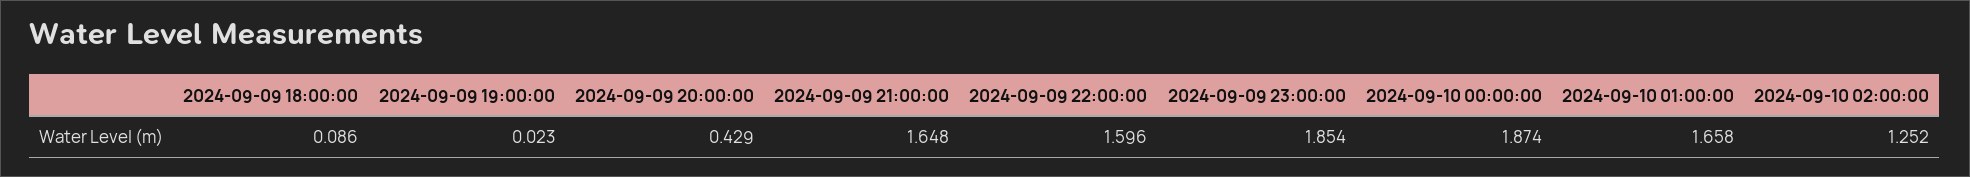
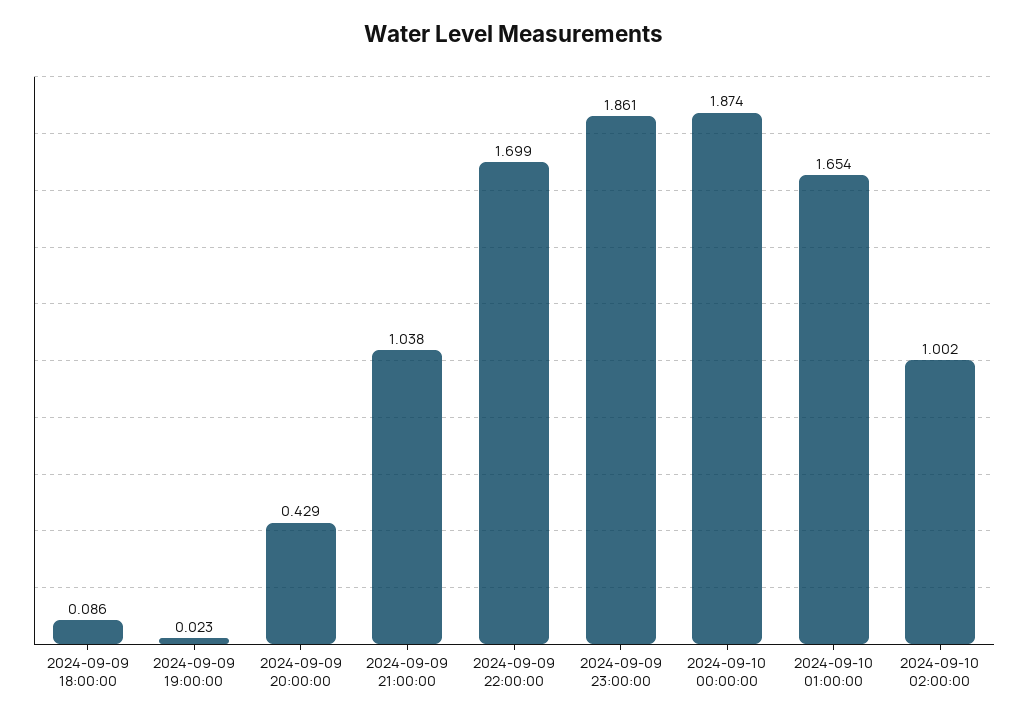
  {
    "2024-09-09 18:00:00": 0.086,
    "2024-09-09 19:00:00": 0.023,
    "2024-09-09 20:00:00": 0.429,
-   "2024-09-09 21:00:00": 1.648,
+   "2024-09-09 21:00:00": 1.038,
-   "2024-09-09 22:00:00": 1.596,
+   "2024-09-09 22:00:00": 1.699,
-   "2024-09-09 23:00:00": 1.854,
+   "2024-09-09 23:00:00": 1.861,
    "2024-09-10 00:00:00": 1.874,
-   "2024-09-10 01:00:00": 1.658,
+   "2024-09-10 01:00:00": 1.654,
-   "2024-09-10 02:00:00": 1.252
+   "2024-09-10 02:00:00": 1.002
  }

